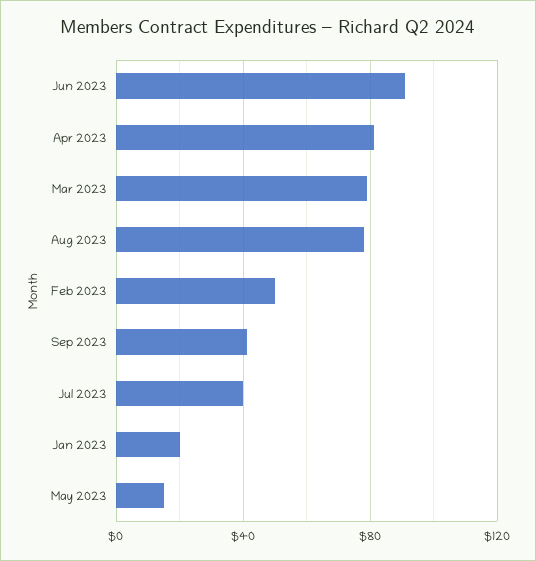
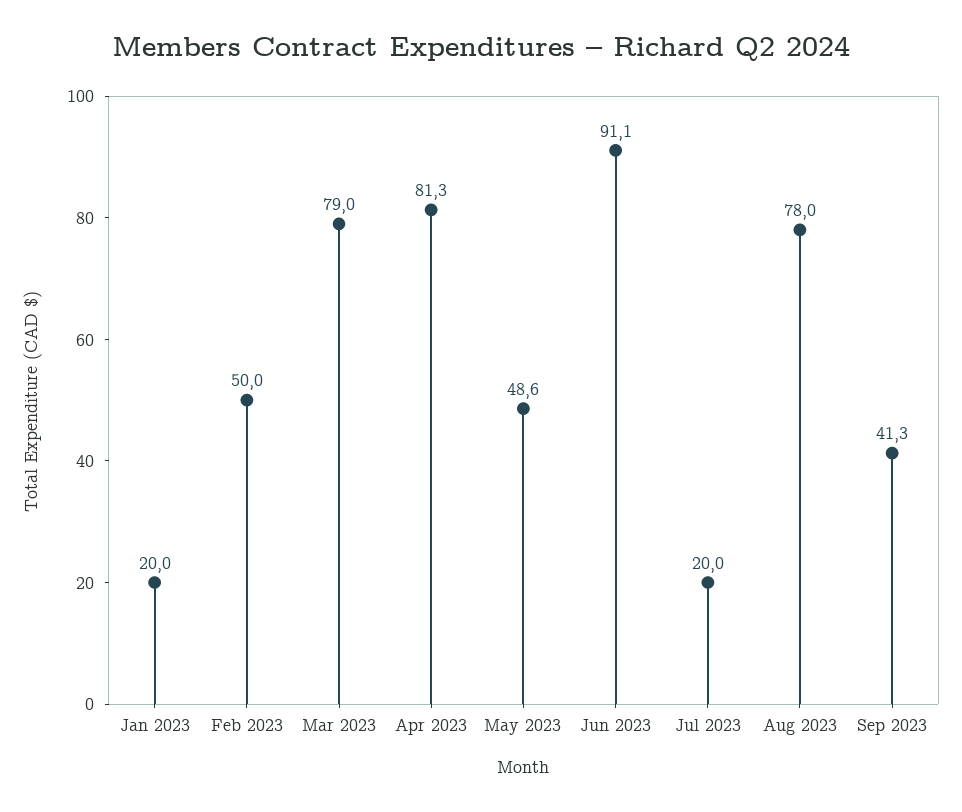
  {
    "Jun 2023": 91.1,
    "Apr 2023": 81.3,
    "Mar 2023": 79,
    "Aug 2023": 78,
    "Feb 2023": 50,
    "Sep 2023": 41.3,
-   "Jul 2023": 40,
+   "Jul 2023": 20,
    "Jan 2023": 20,
-   "May 2023": 15
+   "May 2023": 48.6
  }

